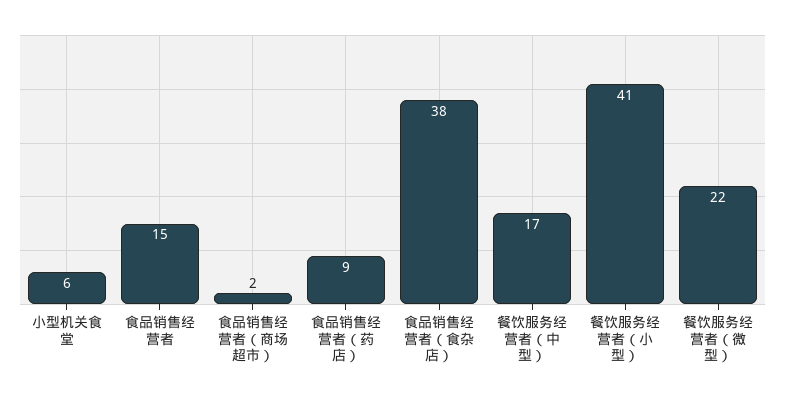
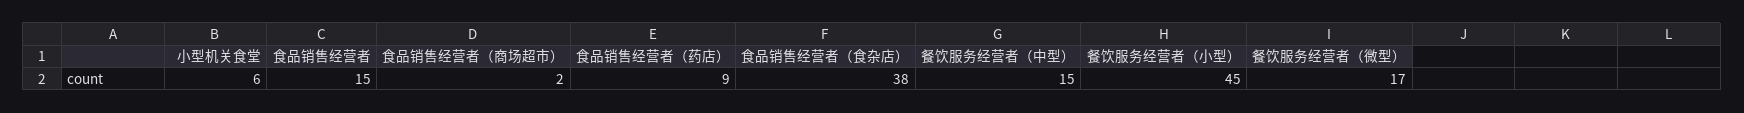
  {
    "小型机关食堂": 6,
    "食品销售经营者": 15,
    "食品销售经营者（商场超市）": 2,
    "食品销售经营者（药店）": 9,
    "食品销售经营者（食杂店）": 38,
-   "餐饮服务经营者（中型）": 17,
+   "餐饮服务经营者（中型）": 15,
-   "餐饮服务经营者（小型）": 41,
+   "餐饮服务经营者（小型）": 45,
-   "餐饮服务经营者（微型）": 22
+   "餐饮服务经营者（微型）": 17
  }

